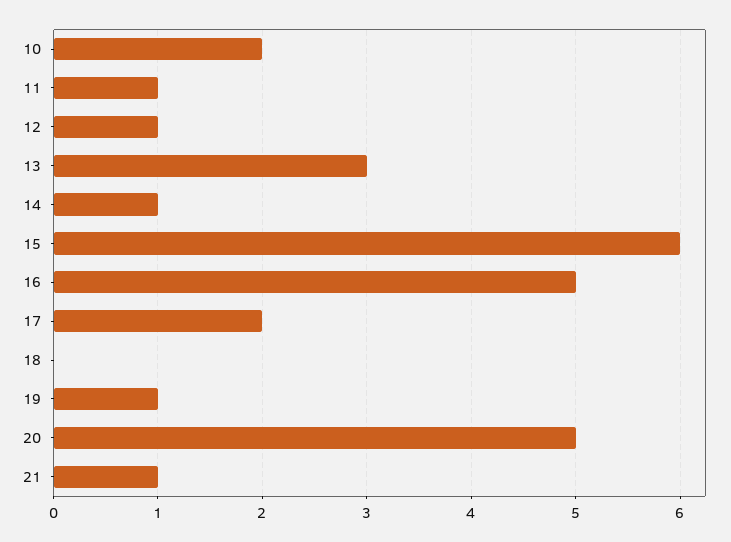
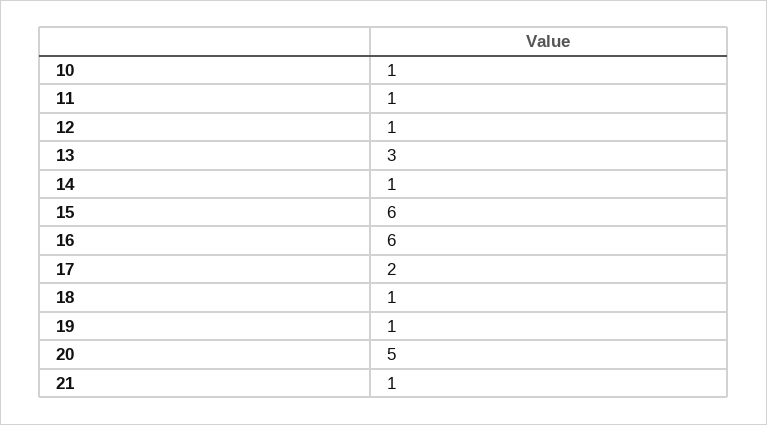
  {
-   "10": 2,
+   "10": 1,
    "11": 1,
    "12": 1,
    "13": 3,
    "14": 1,
    "15": 6,
-   "16": 5,
+   "16": 6,
    "17": 2,
-   "18": 0,
+   "18": 1,
    "19": 1,
    "20": 5,
    "21": 1
  }

